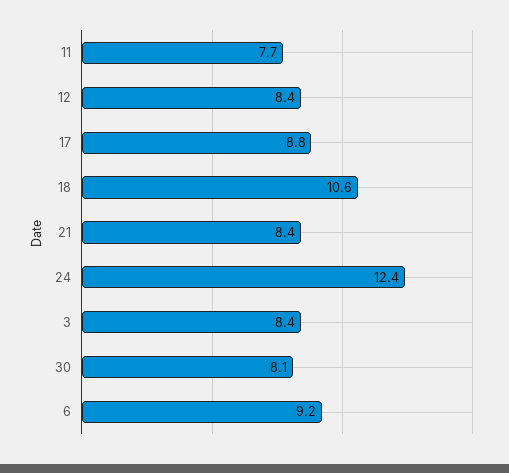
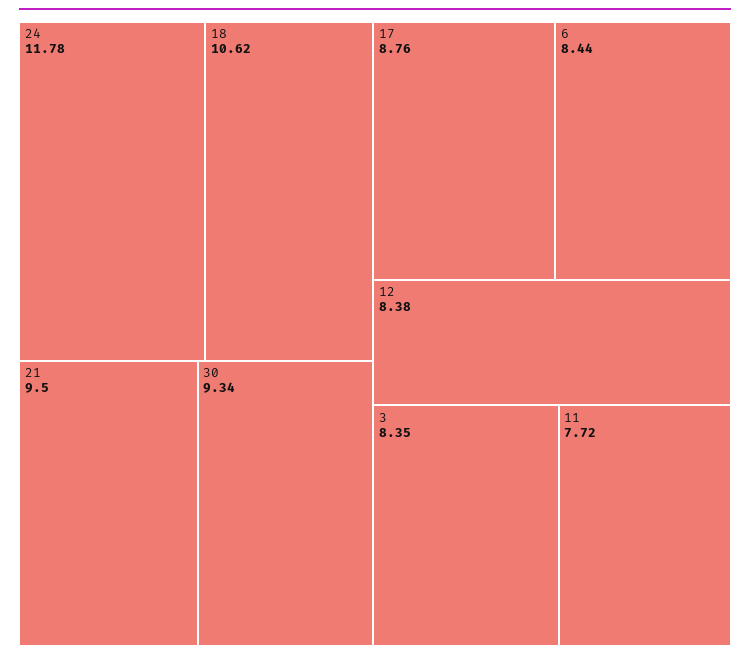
  {
    "11": 7.72,
    "12": 8.38,
    "17": 8.76,
    "18": 10.62,
-   "21": 8.4,
+   "21": 9.5,
-   "24": 12.4,
+   "24": 11.78,
    "3": 8.35,
-   "30": 8.1,
+   "30": 9.34,
-   "6": 9.2
+   "6": 8.44
  }

